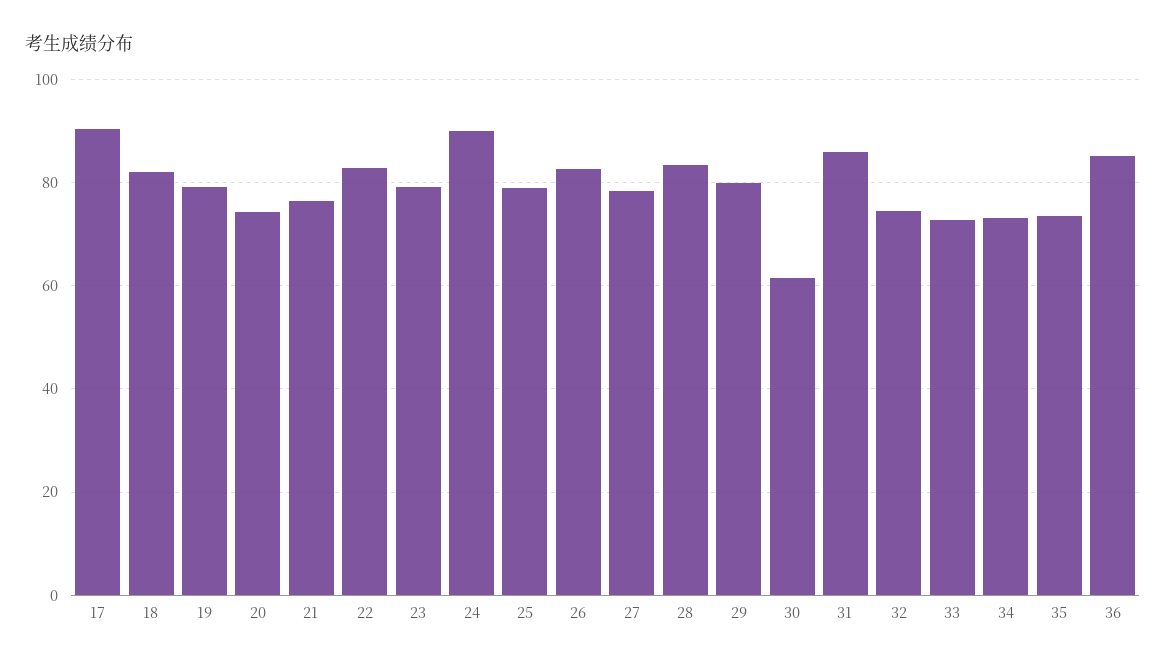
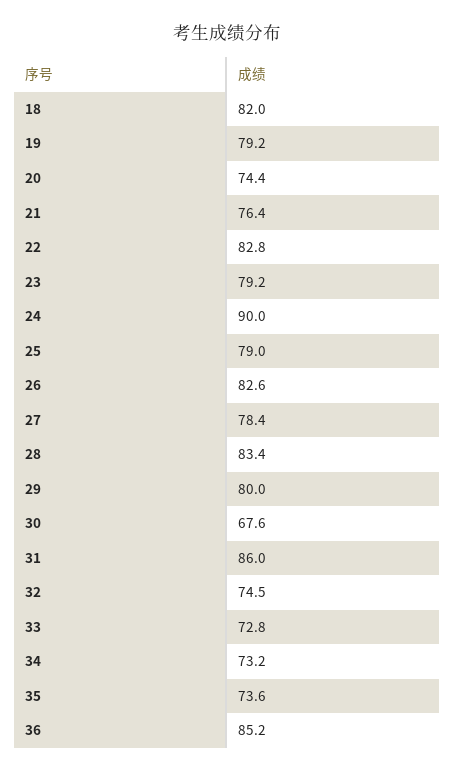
  {
-   "17": 90,
    "18": 82,
    "19": 79.2,
    "20": 74.4,
    "21": 76.4,
    "22": 82.8,
    "23": 79.2,
    "24": 90,
    "25": 79,
    "26": 82.6,
    "27": 78.4,
    "28": 83.4,
    "29": 80,
-   "30": 62,
+   "30": 67.6,
    "31": 86,
    "32": 74.5,
    "33": 72.8,
    "34": 73.2,
    "35": 73.6,
    "36": 85.2
  }

